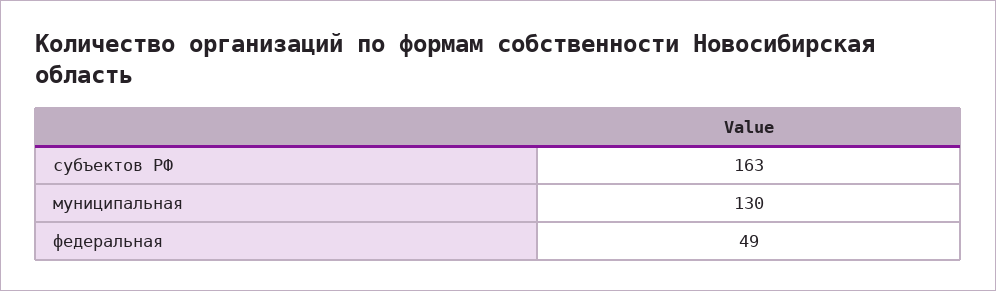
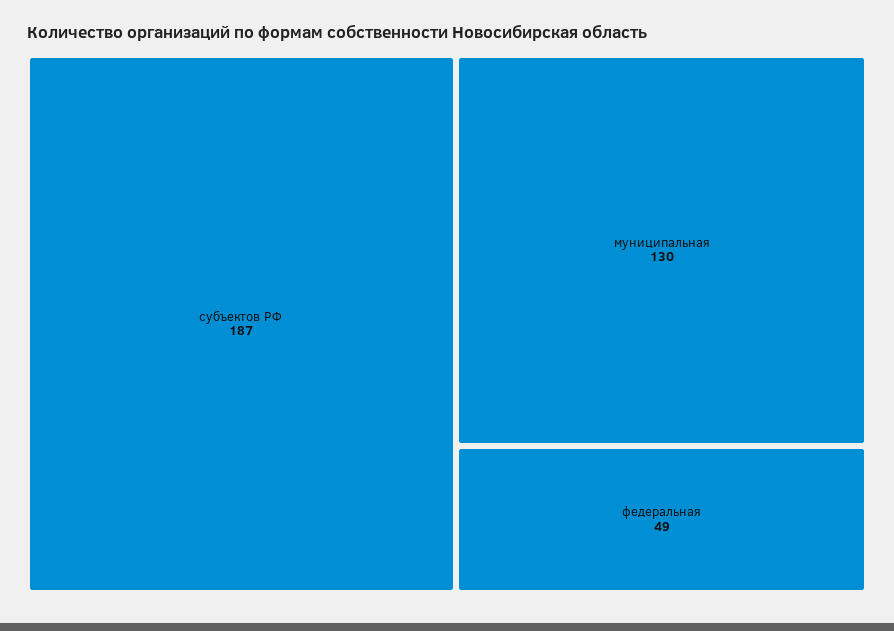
  {
-   "субъектов РФ": 163,
+   "субъектов РФ": 187,
    "муниципальная": 130,
    "федеральная": 49
  }

